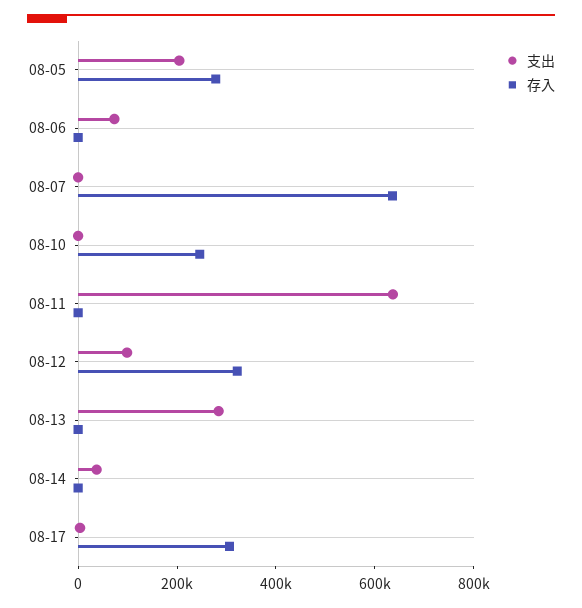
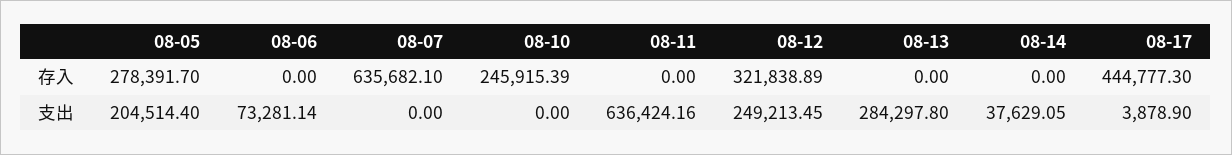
  {
    "支出": {
      "08-05": 204514.4,
      "08-06": 73281.14,
      "08-07": 0,
      "08-10": 0,
      "08-11": 636424.16,
-     "08-12": 100000,
+     "08-12": 249213.45,
      "08-13": 284297.8,
      "08-14": 37629.05,
      "08-17": 3878.9
    },
    "存入": {
      "08-05": 278391.7,
      "08-06": 0,
      "08-07": 635682.1,
      "08-10": 245915.39,
      "08-11": 0,
      "08-12": 321838.89,
      "08-13": 0,
      "08-14": 0,
-     "08-17": 300000
+     "08-17": 444777.3
    }
  }

